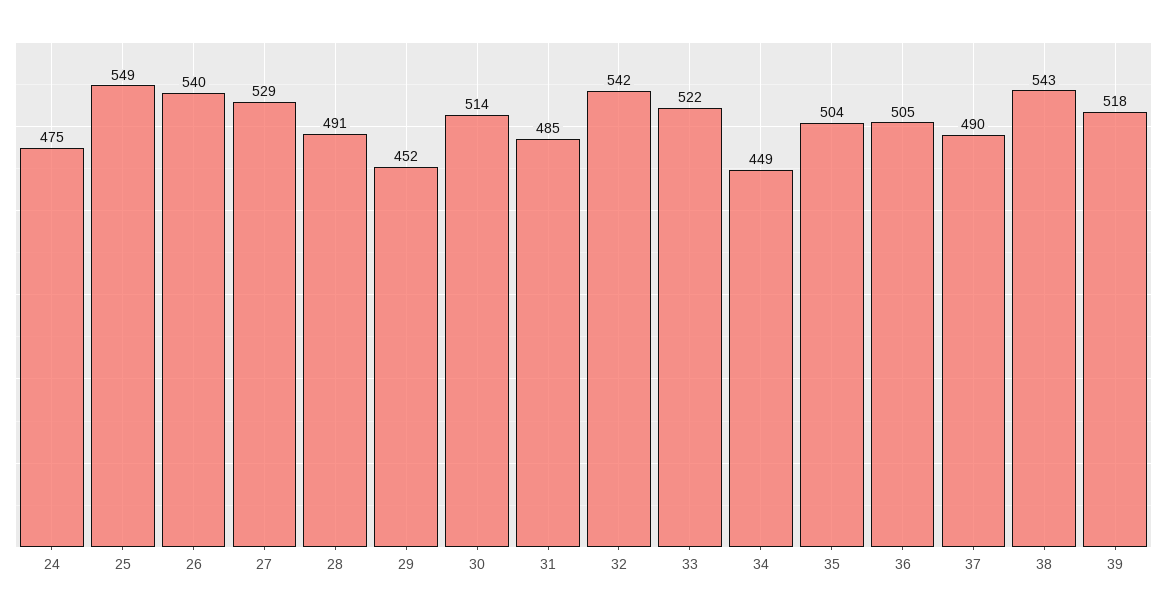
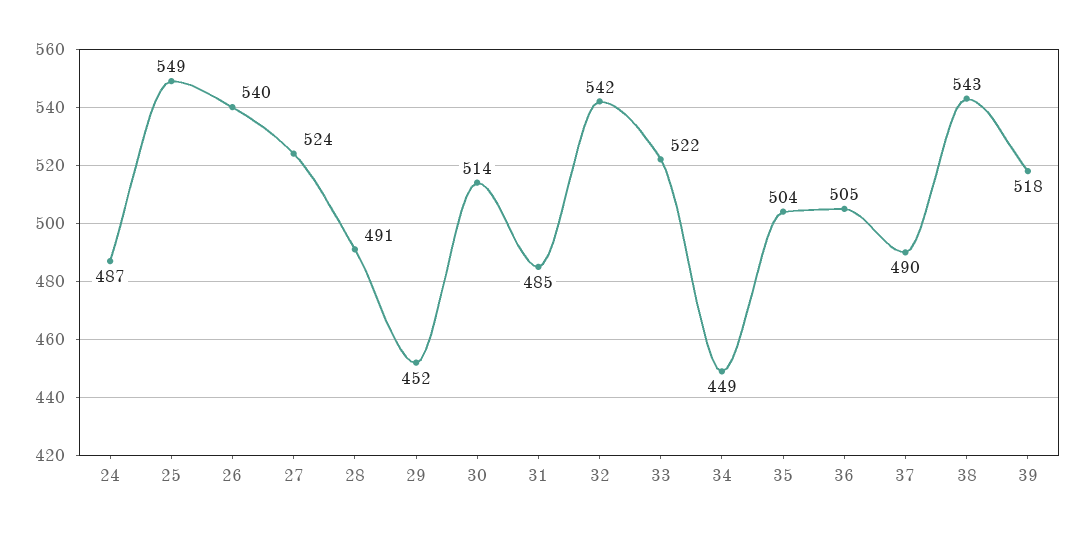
  {
-   "24": 475,
+   "24": 487,
    "25": 549,
    "26": 540,
-   "27": 529,
+   "27": 524,
    "28": 491,
    "29": 452,
    "30": 514,
    "31": 485,
    "32": 542,
    "33": 522,
    "34": 449,
    "35": 504,
    "36": 505,
    "37": 490,
    "38": 543,
    "39": 518
  }

